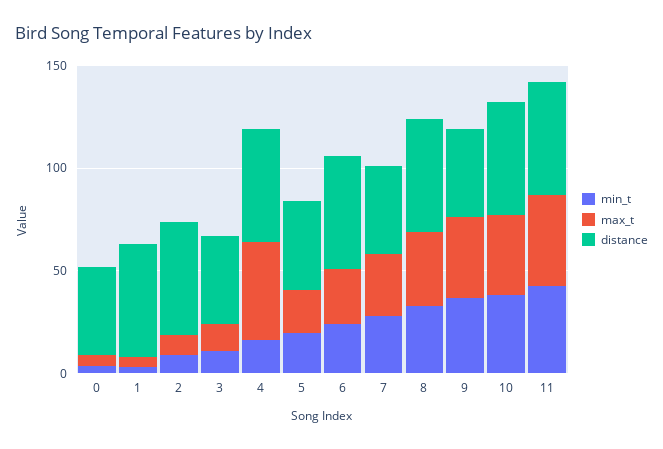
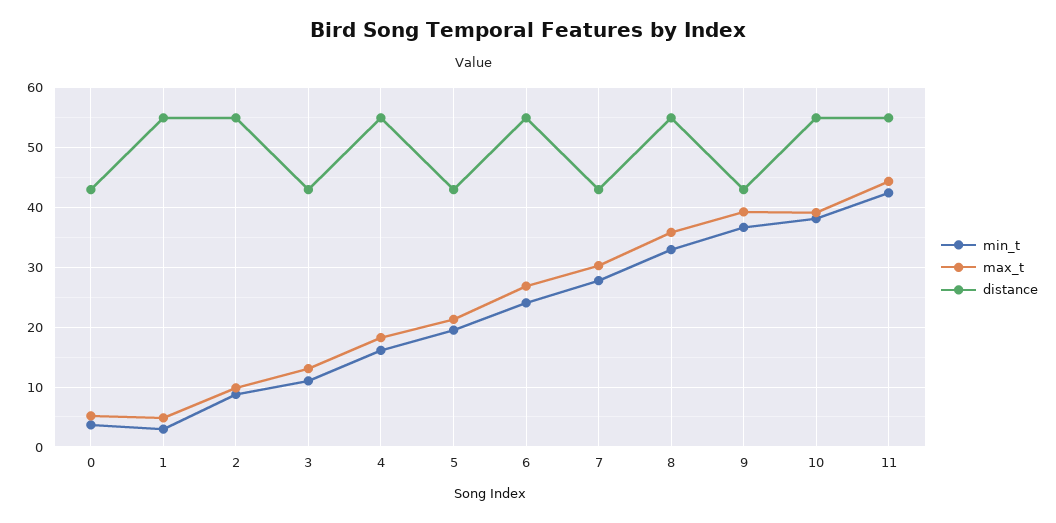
  {
    "min_t": {
      "0": 4,
      "1": 2,
      "2": 8,
      "3": 12,
      "4": 16,
      "5": 20,
      "6": 24,
      "7": 28,
      "8": 32,
      "9": 36,
      "10": 38,
      "11": 42
    },
    "max_t": {
      "0": 6,
      "1": 4,
      "2": 10,
      "3": 14,
-     "4": 50,
+     "4": 18,
      "5": 22,
      "6": 26,
      "7": 30,
      "8": 36,
      "9": 40,
      "10": 40,
      "11": 44
    },
    "distance": {
      "0": 44,
      "1": 56,
      "2": 56,
      "3": 44,
      "4": 56,
      "5": 44,
      "6": 56,
      "7": 44,
      "8": 56,
      "9": 44,
      "10": 56,
      "11": 56
    }
  }

